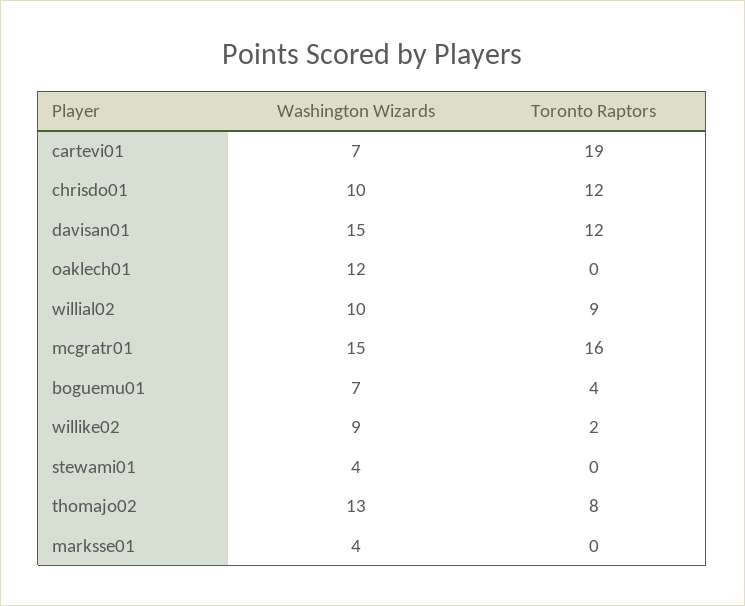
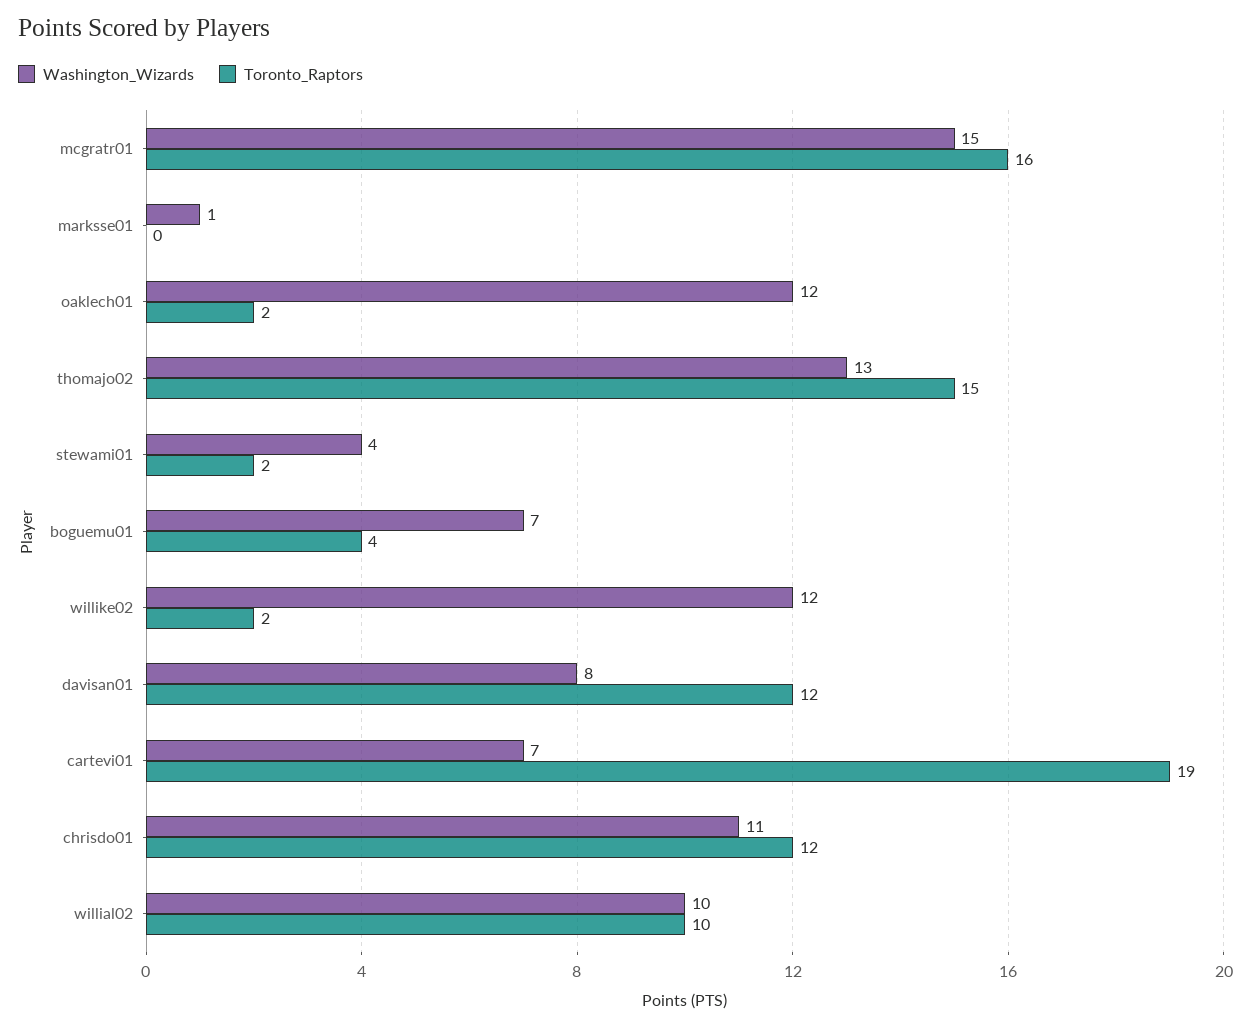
  {
    "Washington Wizards": {
      "cartevi01": 7,
-     "chrisdo01": 10,
+     "chrisdo01": 11,
-     "davisan01": 15,
+     "davisan01": 8,
      "oaklech01": 12,
      "willial02": 10,
      "mcgratr01": 15,
      "boguemu01": 7,
-     "willike02": 9,
+     "willike02": 12,
      "stewami01": 4,
      "thomajo02": 13,
-     "marksse01": 4
+     "marksse01": 1
    },
    "Toronto Raptors": {
      "cartevi01": 19,
      "chrisdo01": 12,
      "davisan01": 12,
-     "oaklech01": 0,
+     "oaklech01": 2,
-     "willial02": 9,
+     "willial02": 10,
      "mcgratr01": 16,
      "boguemu01": 4,
      "willike02": 2,
-     "stewami01": 0,
+     "stewami01": 2,
-     "thomajo02": 8,
+     "thomajo02": 15,
      "marksse01": 0
    }
  }

